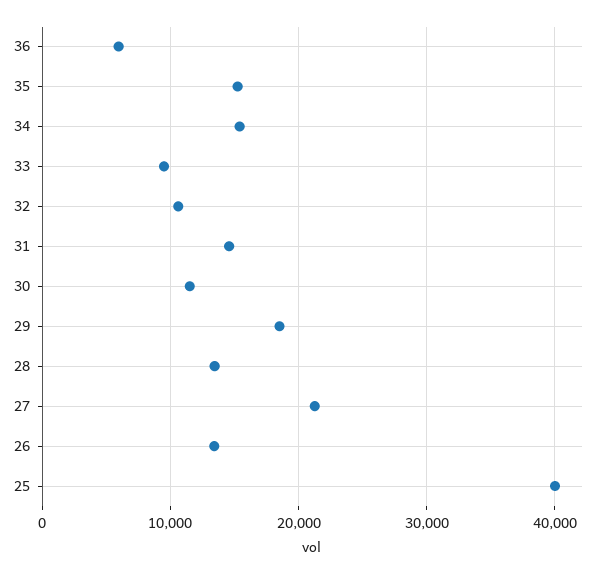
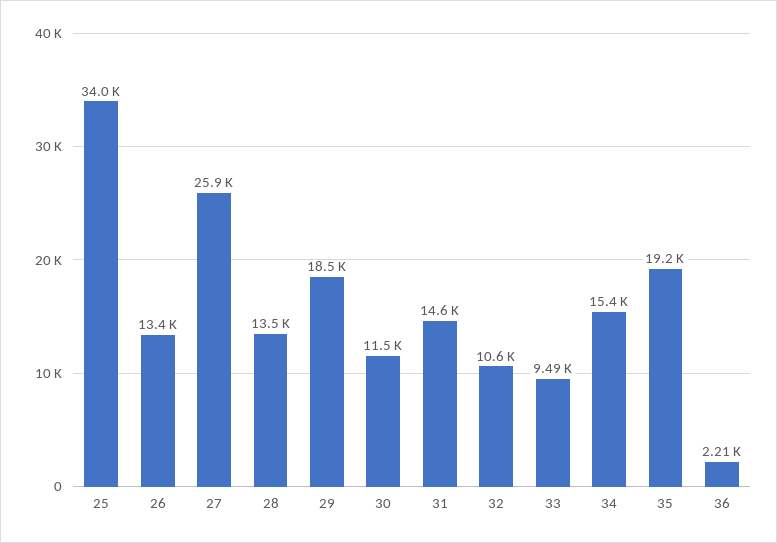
  {
-   "36": 6000,
+   "36": 2210,
-   "35": 15000,
+   "35": 19200,
    "34": 15400,
    "33": 9490,
    "32": 10600,
    "31": 14600,
    "30": 11500,
    "29": 18500,
    "28": 13500,
-   "27": 21000,
+   "27": 25900,
    "26": 13400,
-   "25": 40000
+   "25": 34000
  }

